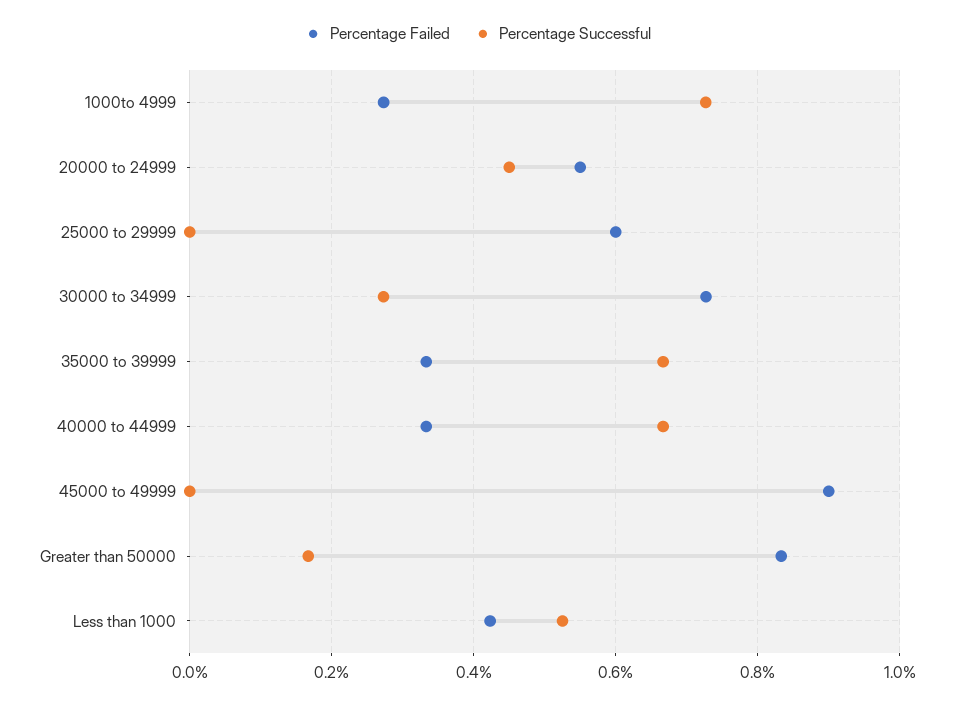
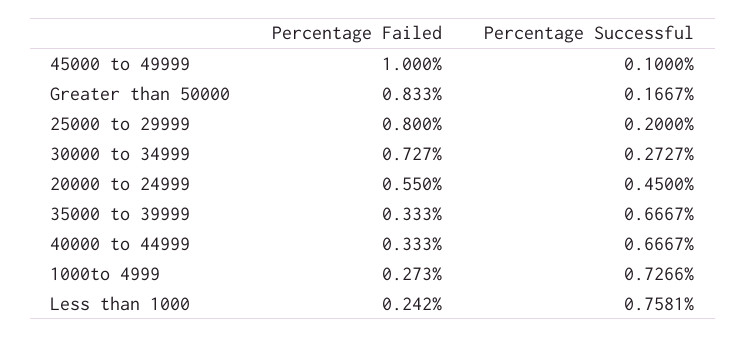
  {
    "Percentage Failed": {
      "1000to 4999": 0.273,
      "20000 to 24999": 0.55,
-     "25000 to 29999": 0.6,
+     "25000 to 29999": 0.8,
      "30000 to 34999": 0.727,
      "35000 to 39999": 0.333,
      "40000 to 44999": 0.333,
-     "45000 to 49999": 0.9,
+     "45000 to 49999": 1,
      "Greater than 50000": 0.833,
-     "Less than 1000": 0.42
+     "Less than 1000": 0.242
    },
    "Percentage Successful": {
      "1000to 4999": 0.7266,
      "20000 to 24999": 0.45,
-     "25000 to 29999": 0,
+     "25000 to 29999": 0.2,
      "30000 to 34999": 0.2727,
      "35000 to 39999": 0.6667,
      "40000 to 44999": 0.6667,
-     "45000 to 49999": 0,
+     "45000 to 49999": 0.1,
      "Greater than 50000": 0.1667,
-     "Less than 1000": 0.52
+     "Less than 1000": 0.7581
    }
  }

